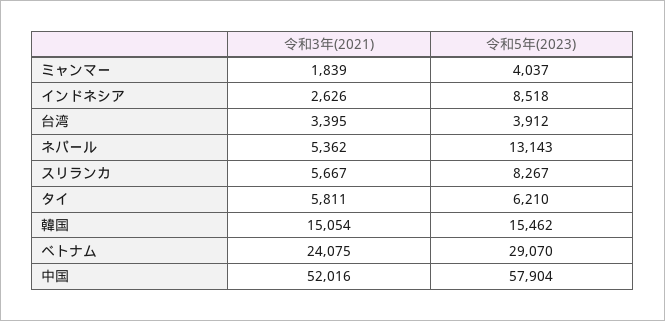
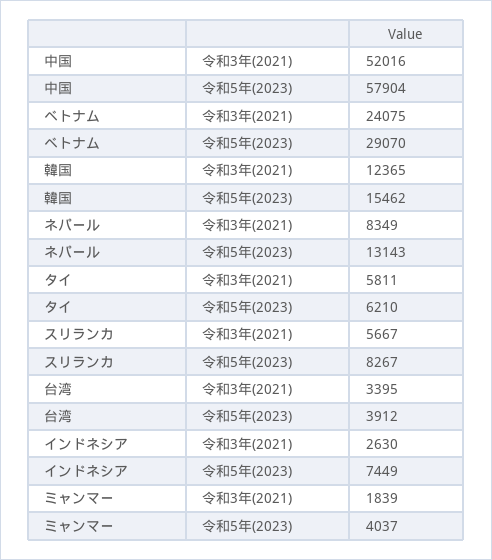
  {
    "令和3年(2021)": {
      "ミャンマー": 1839,
-     "インドネシア": 2626,
+     "インドネシア": 2630,
      "台湾": 3395,
-     "ネパール": 5362,
+     "ネパール": 8349,
      "スリランカ": 5667,
      "タイ": 5811,
-     "韓国": 15054,
+     "韓国": 12365,
      "ベトナム": 24075,
      "中国": 52016
    },
    "令和5年(2023)": {
      "ミャンマー": 4037,
-     "インドネシア": 8518,
+     "インドネシア": 7449,
      "台湾": 3912,
      "ネパール": 13143,
      "スリランカ": 8267,
      "タイ": 6210,
      "韓国": 15462,
      "ベトナム": 29070,
      "中国": 57904
    }
  }

